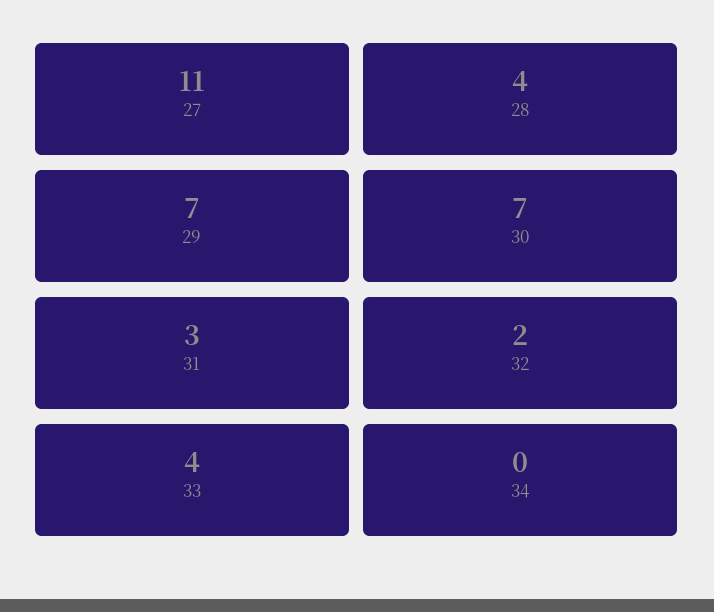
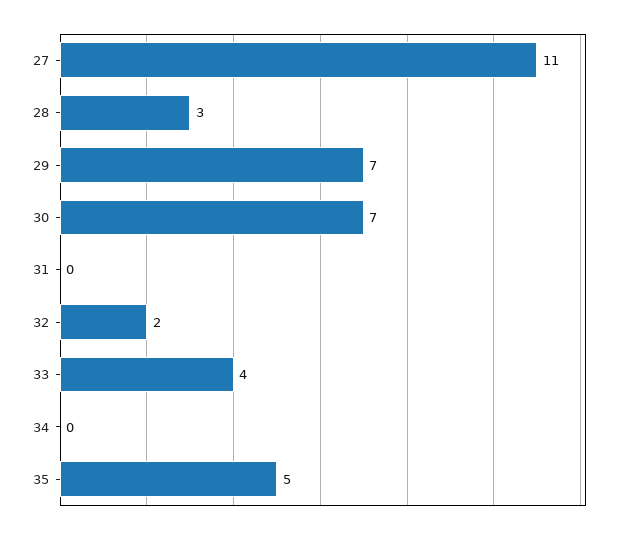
  {
    "27": 11,
-   "28": 4,
+   "28": 3,
    "29": 7,
    "30": 7,
-   "31": 3,
+   "31": 0,
    "32": 2,
    "33": 4,
-   "34": 0
+   "34": 0,
+   "35": 5
  }

